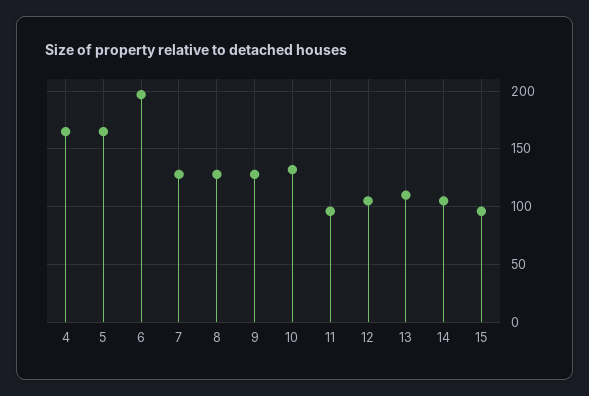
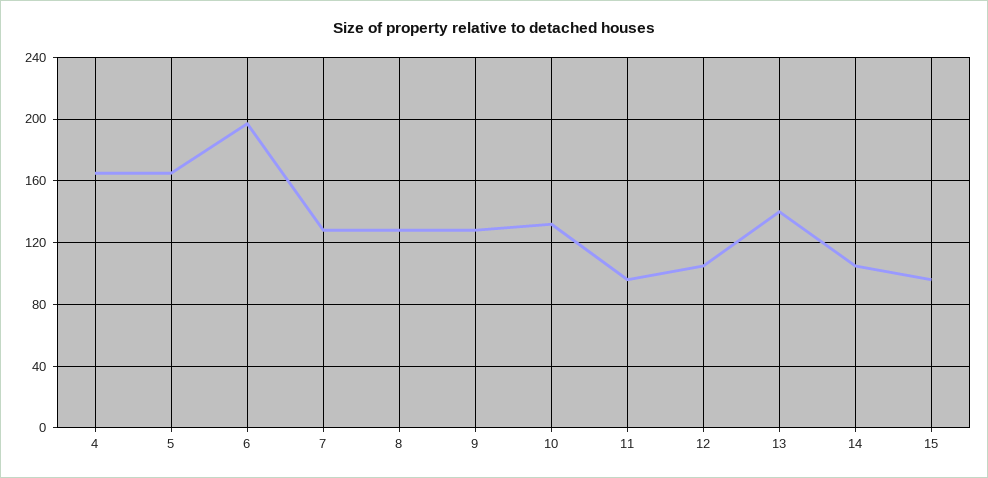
  {
    "4": 165,
    "5": 165,
    "6": 195,
    "7": 130,
    "8": 130,
    "9": 130,
    "10": 130,
    "11": 95,
    "12": 105,
-   "13": 110,
+   "13": 140,
    "14": 105,
    "15": 95
  }

